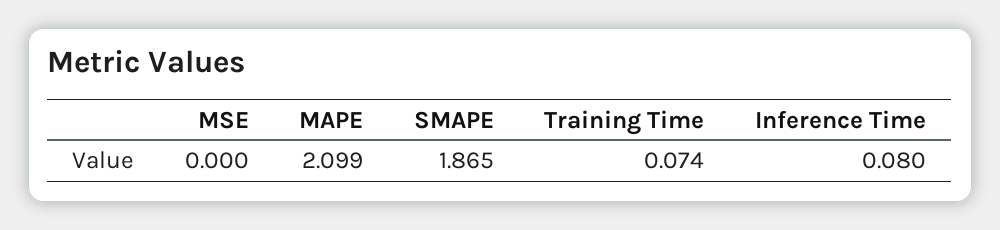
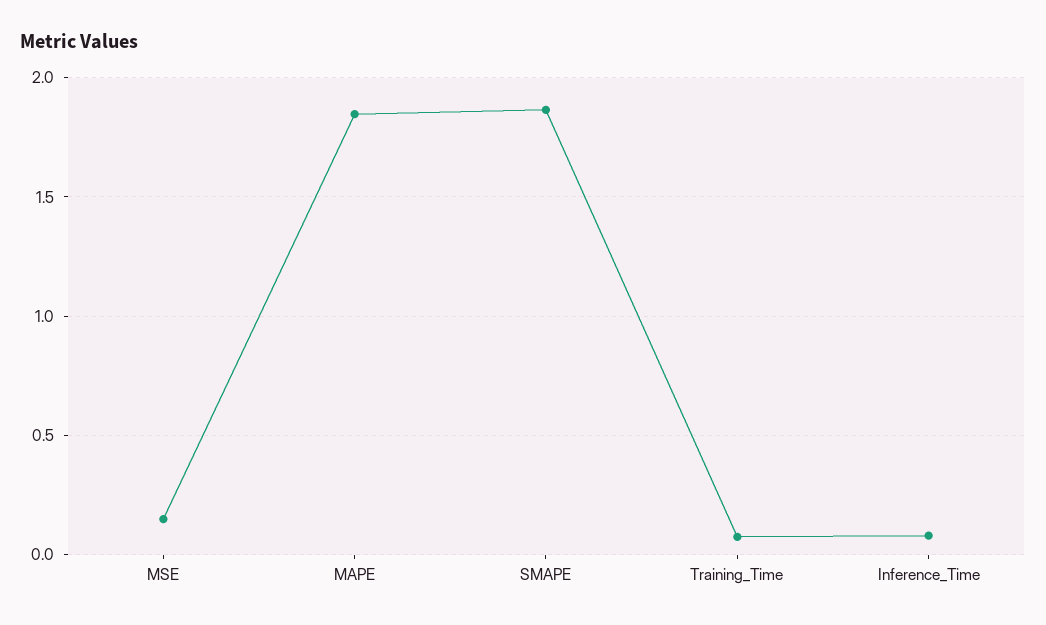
  {
-   "MSE": 0,
+   "MSE": 0.15,
-   "MAPE": 2.099,
+   "MAPE": 1.85,
    "SMAPE": 1.865,
    "Training Time": 0.074,
    "Inference Time": 0.08
  }

